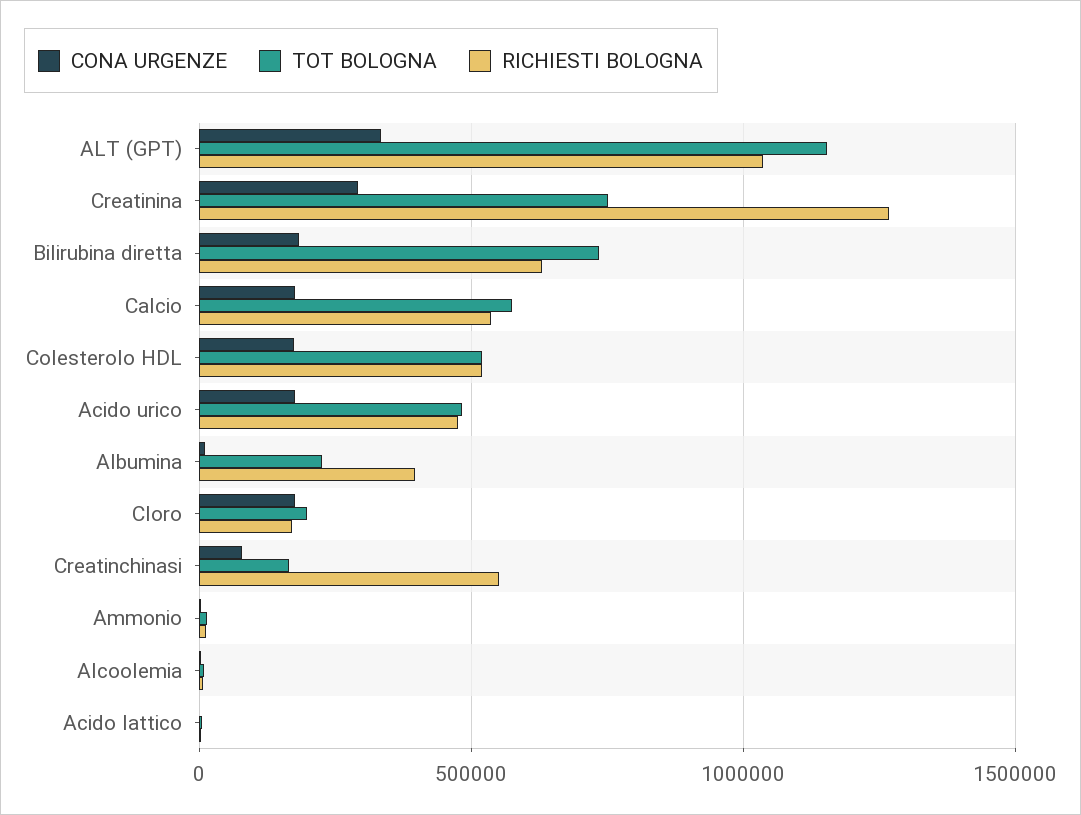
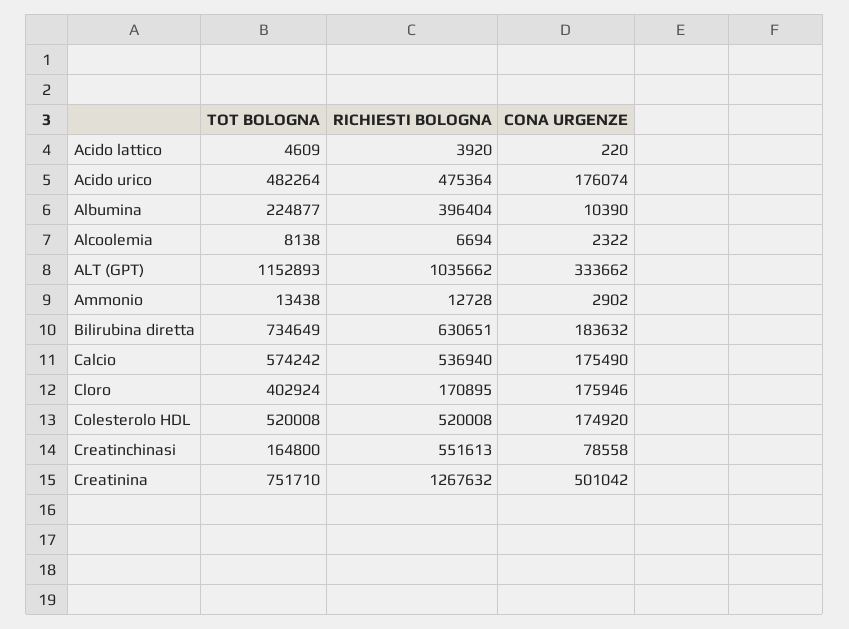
  {
    "CONA URGENZE": {
      "ALT (GPT)": 333662,
-     "Creatinina": 300000,
+     "Creatinina": 501042,
      "Bilirubina diretta": 183632,
      "Calcio": 175490,
      "Colesterolo HDL": 174920,
      "Acido urico": 176074,
      "Albumina": 10390,
      "Cloro": 175946,
      "Creatinchinasi": 78558,
      "Ammonio": 2902,
      "Alcoolemia": 2322,
      "Acido lattico": 220
    },
    "TOT BOLOGNA": {
      "ALT (GPT)": 1152893,
      "Creatinina": 751710,
      "Bilirubina diretta": 734649,
      "Calcio": 574242,
      "Colesterolo HDL": 520008,
      "Acido urico": 482264,
      "Albumina": 224877,
-     "Cloro": 200000,
+     "Cloro": 402924,
      "Creatinchinasi": 164800,
      "Ammonio": 13438,
      "Alcoolemia": 8138,
      "Acido lattico": 4609
    },
    "RICHIESTI BOLOGNA": {
      "ALT (GPT)": 1035662,
      "Creatinina": 1267632,
      "Bilirubina diretta": 630651,
      "Calcio": 536940,
      "Colesterolo HDL": 520008,
      "Acido urico": 475364,
      "Albumina": 396404,
      "Cloro": 170895,
      "Creatinchinasi": 551613,
      "Ammonio": 12728,
      "Alcoolemia": 6694,
      "Acido lattico": 3920
    }
  }

